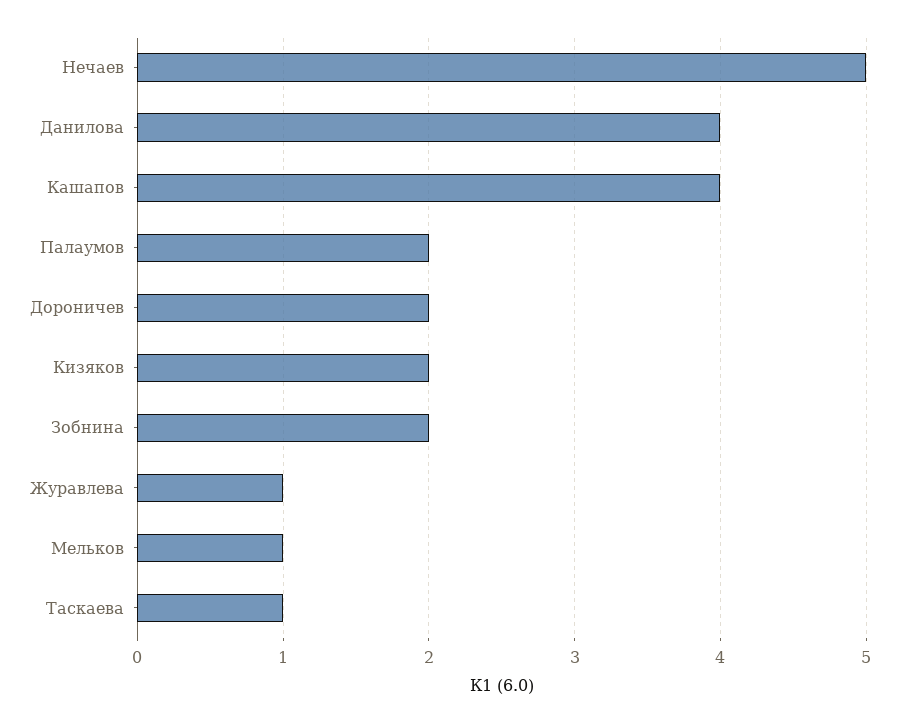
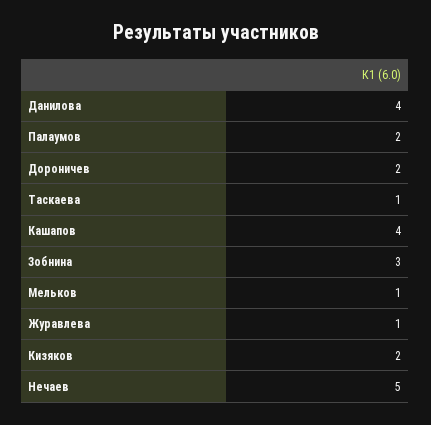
  {
    "Нечаев": 5,
    "Данилова": 4,
    "Кашапов": 4,
    "Палаумов": 2,
    "Дороничев": 2,
    "Кизяков": 2,
-   "Зобнина": 2,
+   "Зобнина": 3,
    "Журавлева": 1,
    "Мельков": 1,
    "Таскаева": 1
  }

